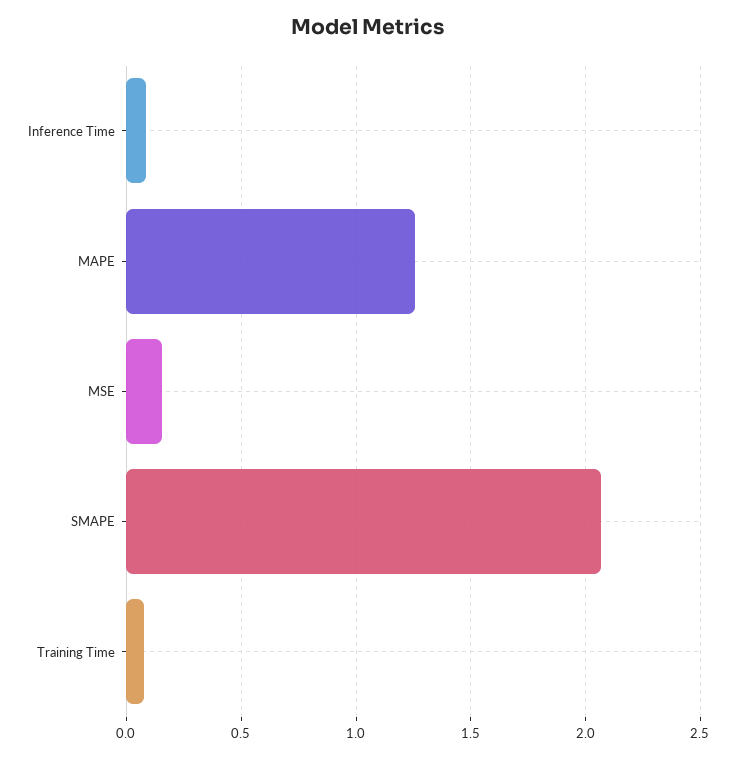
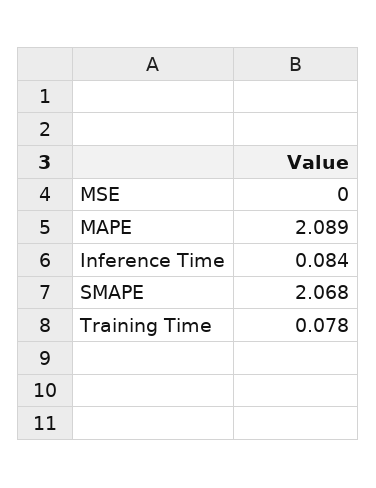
  {
    "Inference Time": 0.084,
-   "MAPE": 1.25,
+   "MAPE": 2.089,
-   "MSE": 0.15,
+   "MSE": 0,
    "SMAPE": 2.068,
    "Training Time": 0.078
  }

